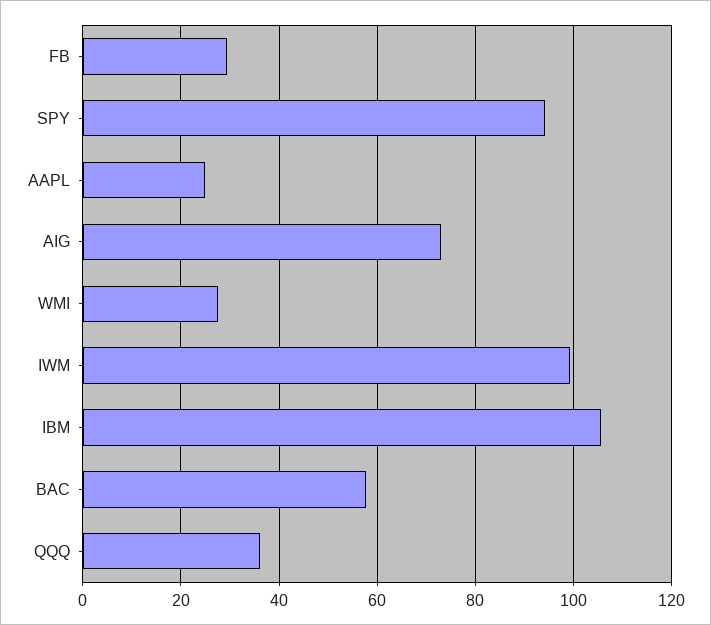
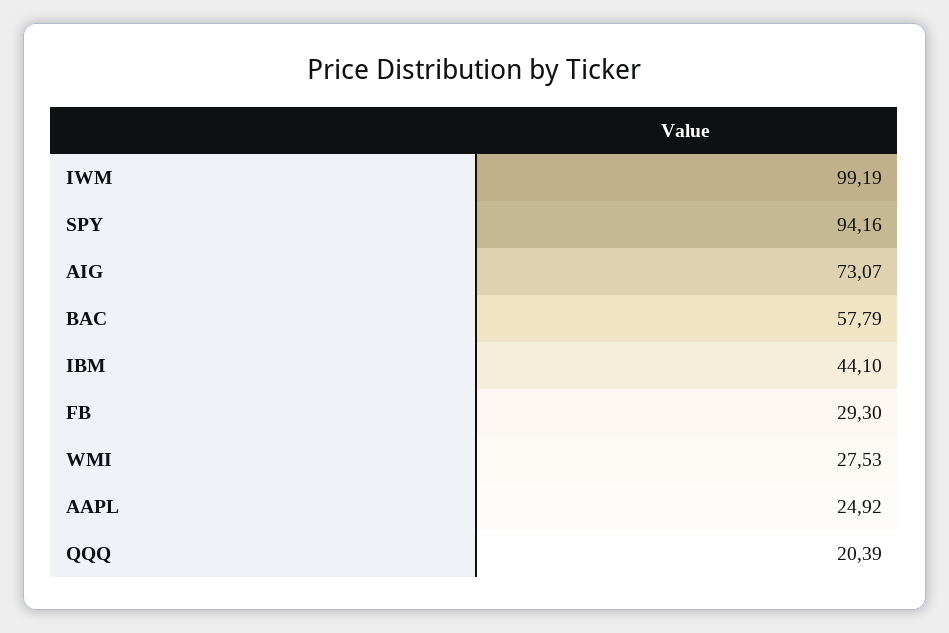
  {
    "FB": 29.3,
    "SPY": 94.16,
    "AAPL": 24.92,
    "AIG": 73.07,
    "WMI": 27.53,
    "IWM": 99.19,
-   "IBM": 106,
+   "IBM": 44.1,
    "BAC": 57.79,
-   "QQQ": 36
+   "QQQ": 20.39
  }

